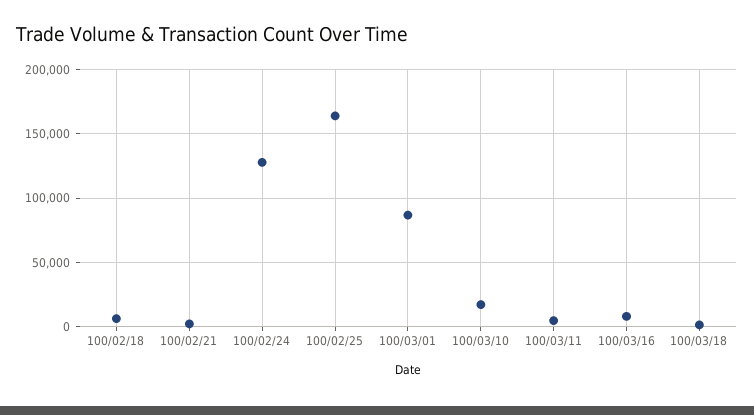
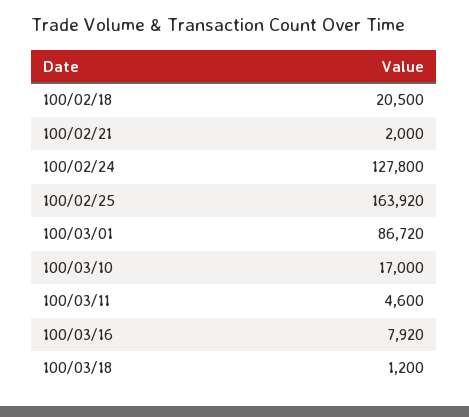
  {
-   "100/02/18": 5000,
+   "100/02/18": 20500,
    "100/02/21": 2000,
    "100/02/24": 127800,
    "100/02/25": 163920,
    "100/03/01": 86720,
    "100/03/10": 17000,
    "100/03/11": 4600,
    "100/03/16": 7920,
    "100/03/18": 1200
  }

